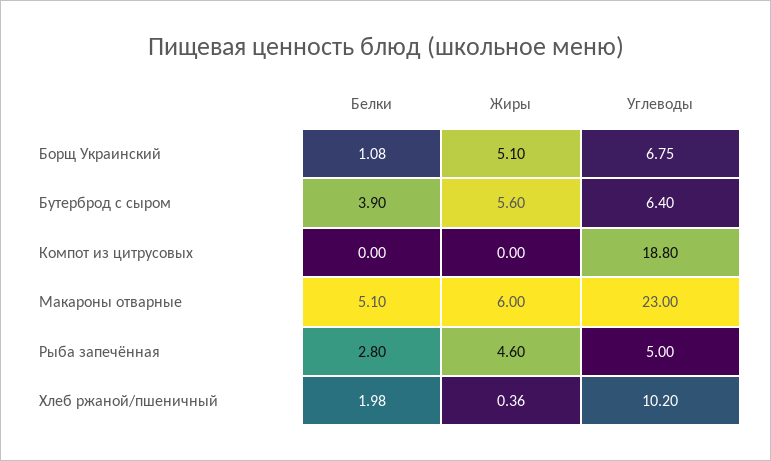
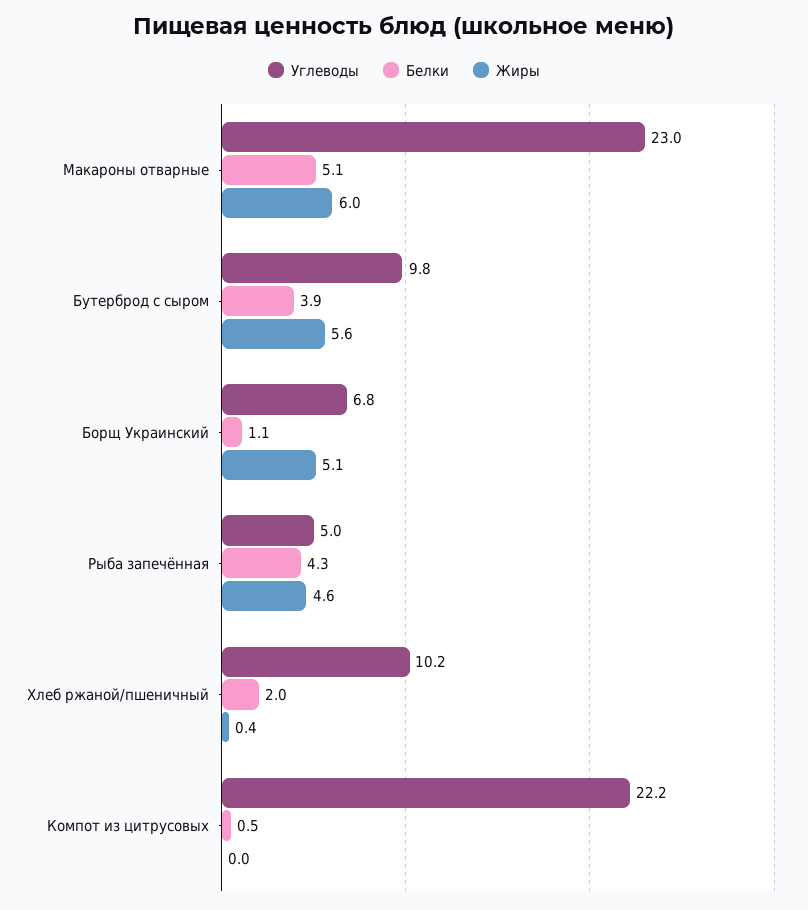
  {
    "Белки": {
      "Борщ Украинский": 1.08,
      "Бутерброд с сыром": 3.9,
-     "Компот из цитрусовых": 0,
+     "Компот из цитрусовых": 0.5,
      "Макароны отварные": 5.1,
-     "Рыба запечённая": 2.8,
+     "Рыба запечённая": 4.3,
      "Хлеб ржаной/пшеничный": 1.98
    },
    "Жиры": {
      "Борщ Украинский": 5.1,
      "Бутерброд с сыром": 5.6,
      "Компот из цитрусовых": 0,
      "Макароны отварные": 6,
      "Рыба запечённая": 4.6,
      "Хлеб ржаной/пшеничный": 0.36
    },
    "Углеводы": {
      "Борщ Украинский": 6.75,
-     "Бутерброд с сыром": 6.4,
+     "Бутерброд с сыром": 9.8,
-     "Компот из цитрусовых": 18.8,
+     "Компот из цитрусовых": 22.2,
      "Макароны отварные": 23,
      "Рыба запечённая": 5,
      "Хлеб ржаной/пшеничный": 10.2
    }
  }

